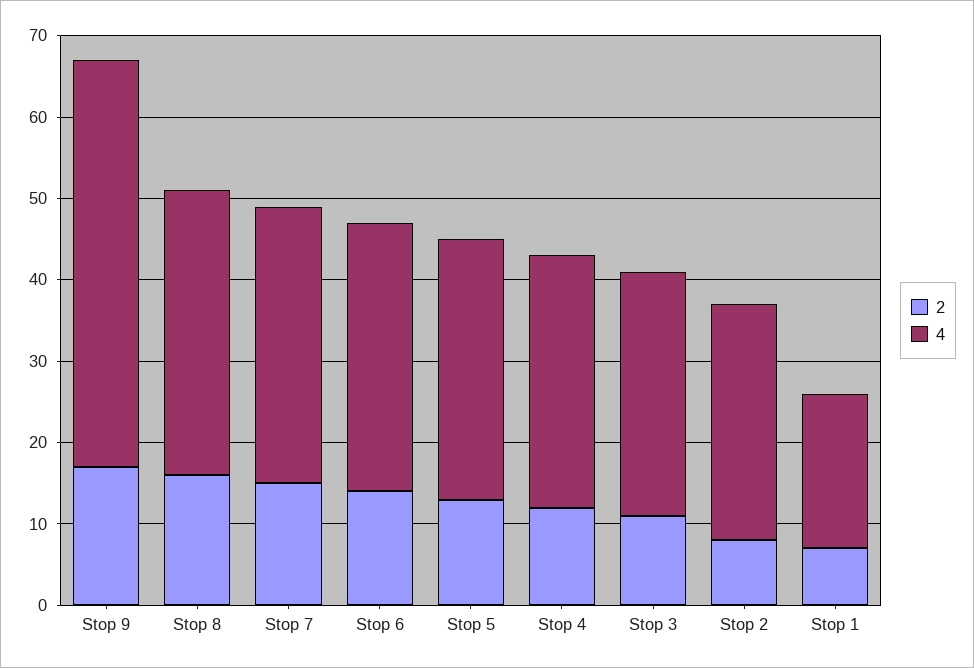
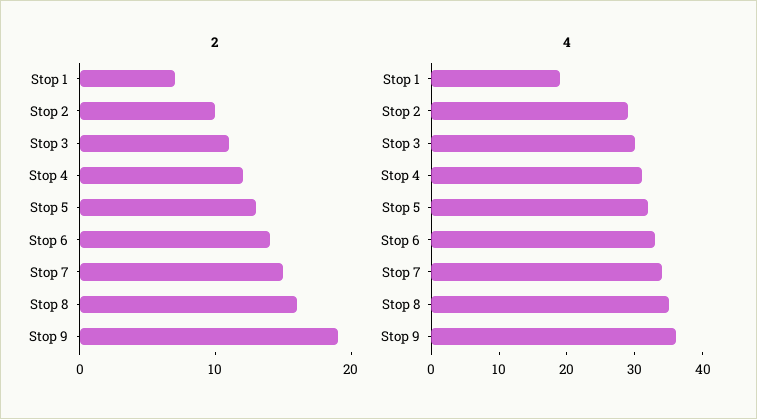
  {
    "2": {
-     "Stop 9": 17,
+     "Stop 9": 19,
      "Stop 8": 16,
      "Stop 7": 15,
      "Stop 6": 14,
      "Stop 5": 13,
      "Stop 4": 12,
      "Stop 3": 11,
-     "Stop 2": 8,
+     "Stop 2": 10,
      "Stop 1": 7
    },
    "4": {
-     "Stop 9": 50,
+     "Stop 9": 35,
      "Stop 8": 35,
      "Stop 7": 34,
      "Stop 6": 33,
      "Stop 5": 32,
      "Stop 4": 31,
      "Stop 3": 30,
      "Stop 2": 29,
      "Stop 1": 19
    }
  }

